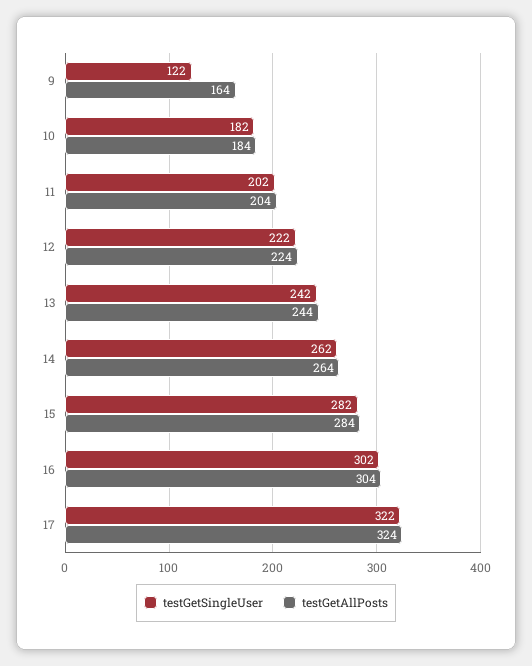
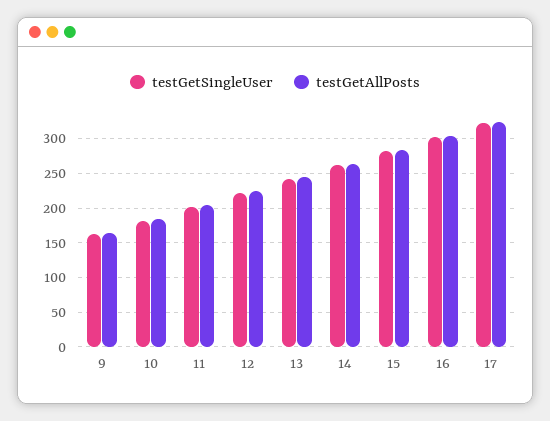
  {
    "testGetSingleUser": {
-     "9": 122,
+     "9": 160,
      "10": 182,
      "11": 202,
      "12": 222,
      "13": 242,
      "14": 262,
      "15": 282,
      "16": 302,
      "17": 322
    },
    "testGetAllPosts": {
      "9": 164,
      "10": 184,
      "11": 204,
      "12": 224,
      "13": 244,
      "14": 264,
      "15": 284,
      "16": 304,
      "17": 324
    }
  }

